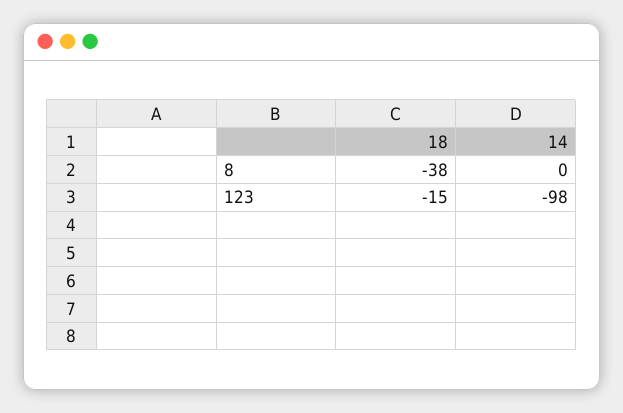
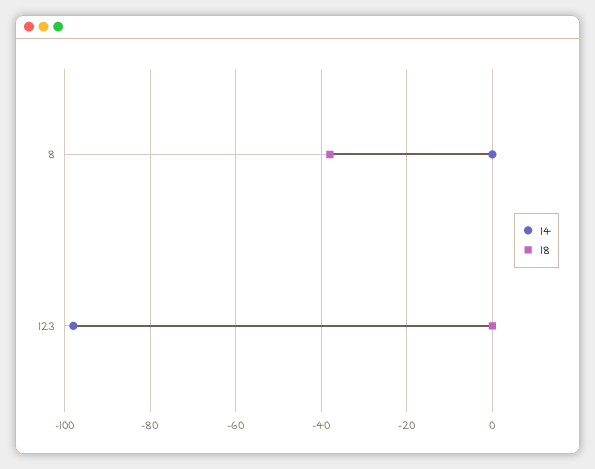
  {
    "18": {
      "8": -38,
-     "123": -15
+     "123": 0
    },
    "14": {
      "8": 0,
      "123": -98
    }
  }

